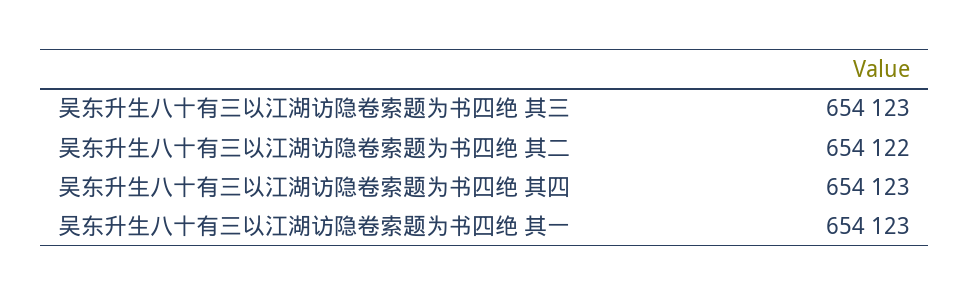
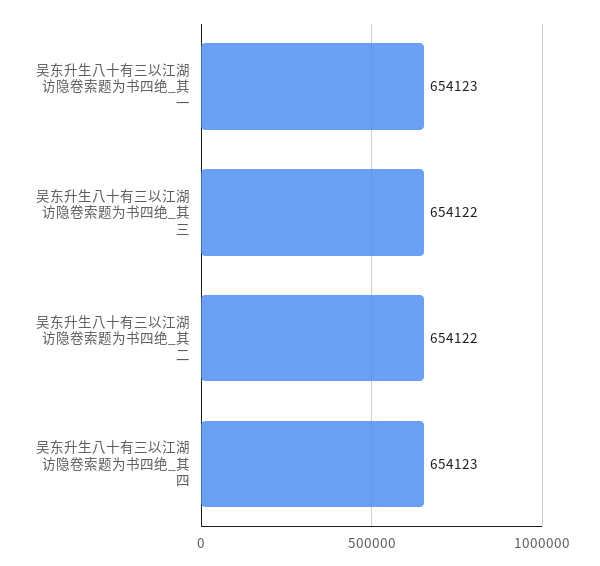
  {
-   "吴东升生八十有三以江湖访隐卷索题为书四绝 其三": 654123,
+   "吴东升生八十有三以江湖访隐卷索题为书四绝 其三": 654122,
    "吴东升生八十有三以江湖访隐卷索题为书四绝 其二": 654122,
    "吴东升生八十有三以江湖访隐卷索题为书四绝 其四": 654123,
    "吴东升生八十有三以江湖访隐卷索题为书四绝 其一": 654123
  }

